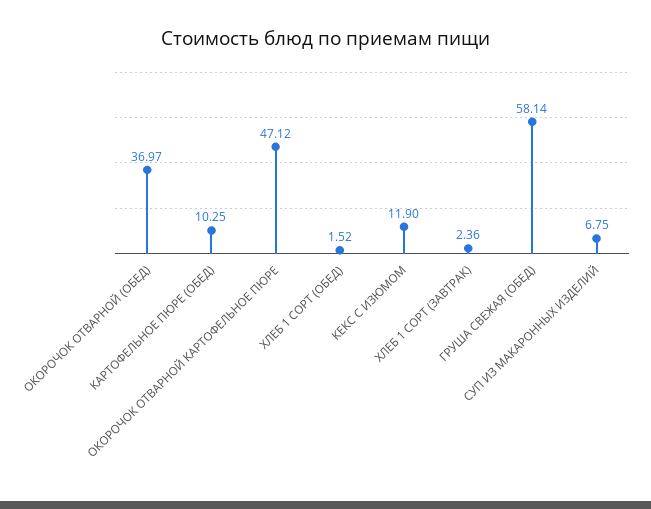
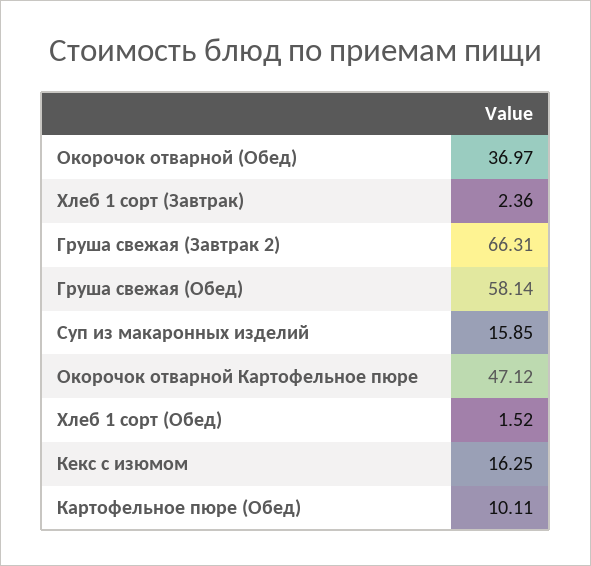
  {
    "ОКОРОЧОК ОТВАРНОЙ (ОБЕД)": 36.97,
-   "КАРТОФЕЛЬНОЕ ПЮРЕ (ОБЕД)": 10.25,
+   "КАРТОФЕЛЬНОЕ ПЮРЕ (ОБЕД)": 10.11,
    "ОКОРОЧОК ОТВАРНОЙ КАРТОФЕЛЬНОЕ ПЮРЕ": 47.12,
    "ХЛЕБ 1 СОРТ (ОБЕД)": 1.52,
-   "КЕКС С ИЗЮМОМ": 11.9,
+   "КЕКС С ИЗЮМОМ": 16.25,
    "ХЛЕБ 1 СОРТ (ЗАВТРАК)": 2.36,
    "ГРУША СВЕЖАЯ (ОБЕД)": 58.14,
-   "СУП ИЗ МАКАРОННЫХ ИЗДЕЛИЙ": 6.75
+   "СУП ИЗ МАКАРОННЫХ ИЗДЕЛИЙ": 15.85,
+   "Груша свежая (Завтрак 2)": 66.31
  }

